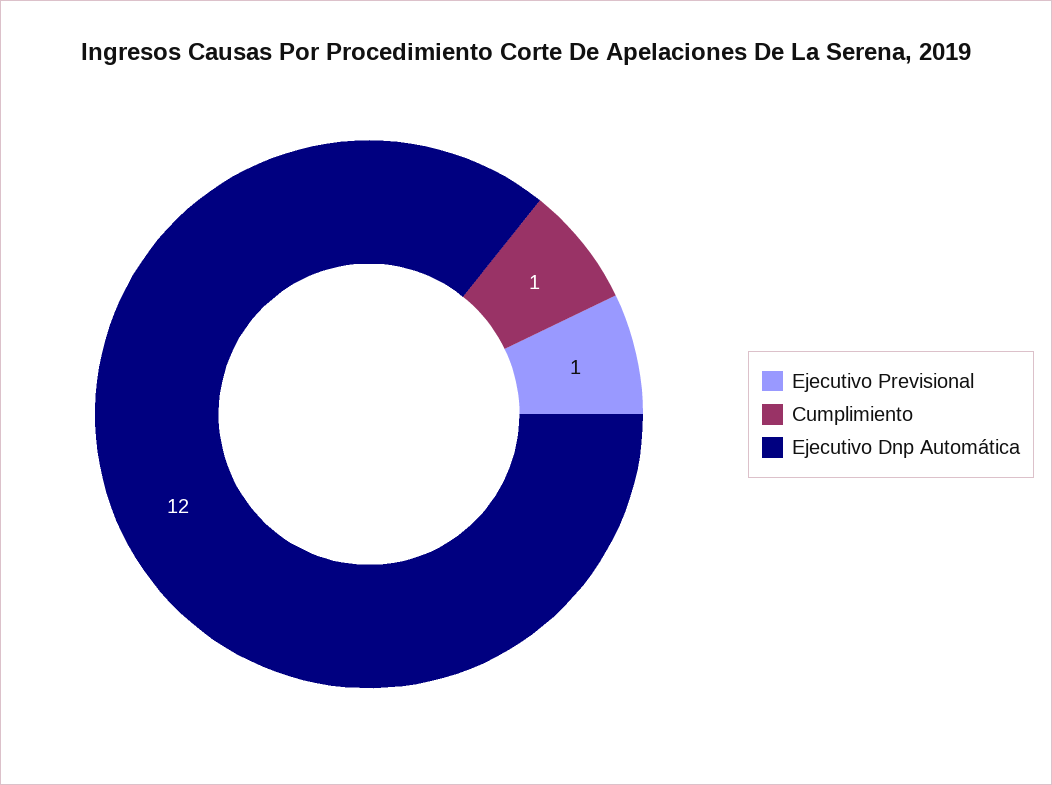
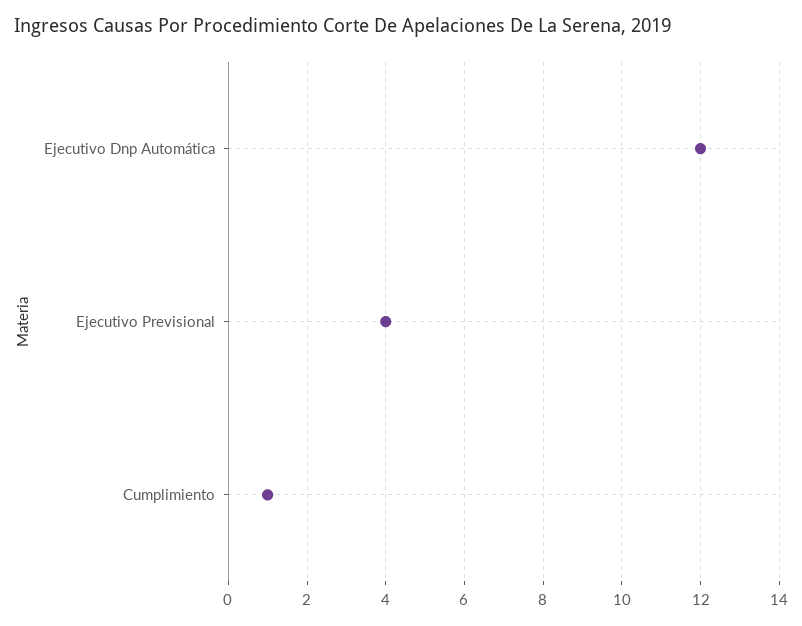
  {
-   "Ejecutivo Previsional": 1,
+   "Ejecutivo Previsional": 4,
    "Cumplimiento": 1,
    "Ejecutivo Dnp Automática": 12
  }

